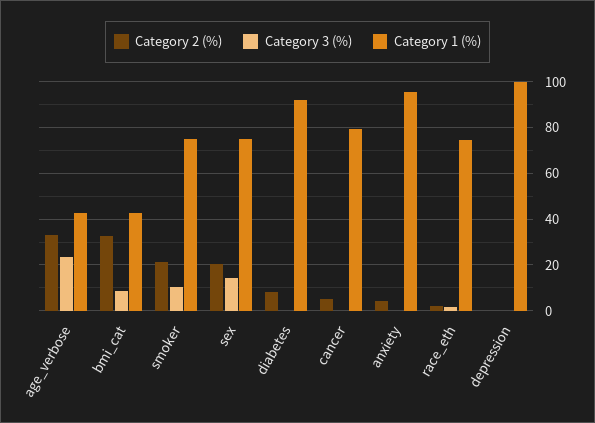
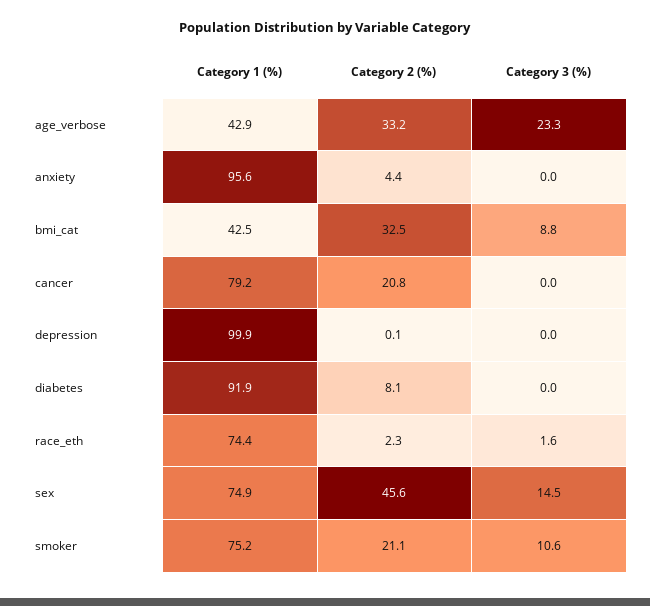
  {
    "Category 2 (%)": {
      "age_verbose": 33.2,
      "bmi_cat": 32.5,
      "smoker": 21.1,
-     "sex": 20,
+     "sex": 45.6,
      "diabetes": 8.1,
-     "cancer": 5,
+     "cancer": 20.8,
      "anxiety": 4.4,
      "race_eth": 2.3,
      "depression": 0.1
    },
    "Category 3 (%)": {
      "age_verbose": 23.3,
      "bmi_cat": 8.8,
      "smoker": 10.6,
      "sex": 14.5,
      "diabetes": 0,
      "cancer": 0,
      "anxiety": 0,
      "race_eth": 1.6,
      "depression": 0
    },
    "Category 1 (%)": {
      "age_verbose": 42.9,
      "bmi_cat": 42.5,
      "smoker": 75.2,
      "sex": 74.9,
      "diabetes": 91.9,
      "cancer": 79.2,
      "anxiety": 95.6,
      "race_eth": 74.4,
      "depression": 99.9
    }
  }

